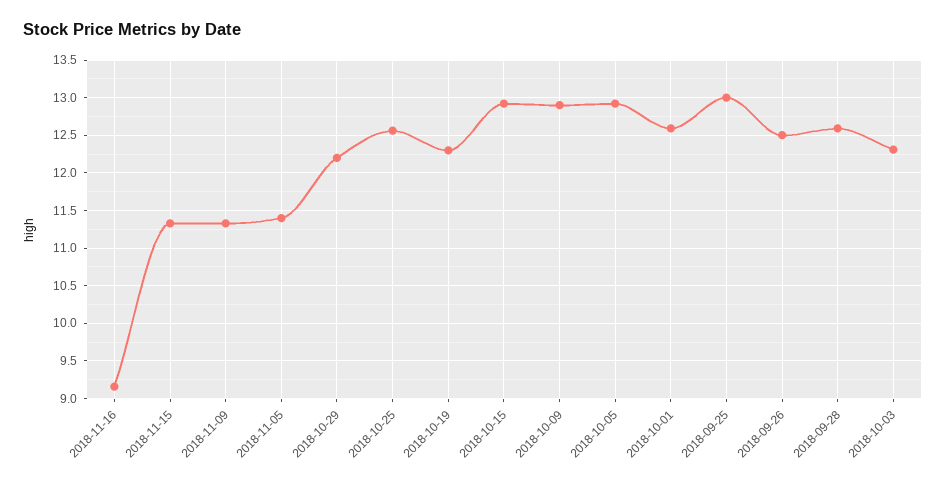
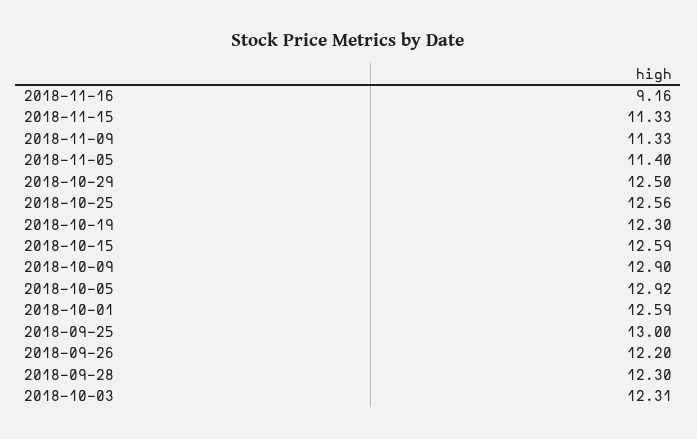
  {
    "2018-11-16": 9.16,
    "2018-11-15": 11.33,
    "2018-11-09": 11.33,
    "2018-11-05": 11.4,
-   "2018-10-29": 12.2,
+   "2018-10-29": 12.5,
    "2018-10-25": 12.56,
    "2018-10-19": 12.3,
-   "2018-10-15": 12.9,
+   "2018-10-15": 12.59,
    "2018-10-09": 12.9,
    "2018-10-05": 12.92,
    "2018-10-01": 12.59,
    "2018-09-25": 13,
-   "2018-09-26": 12.5,
+   "2018-09-26": 12.2,
-   "2018-09-28": 12.6,
+   "2018-09-28": 12.3,
    "2018-10-03": 12.31
  }

